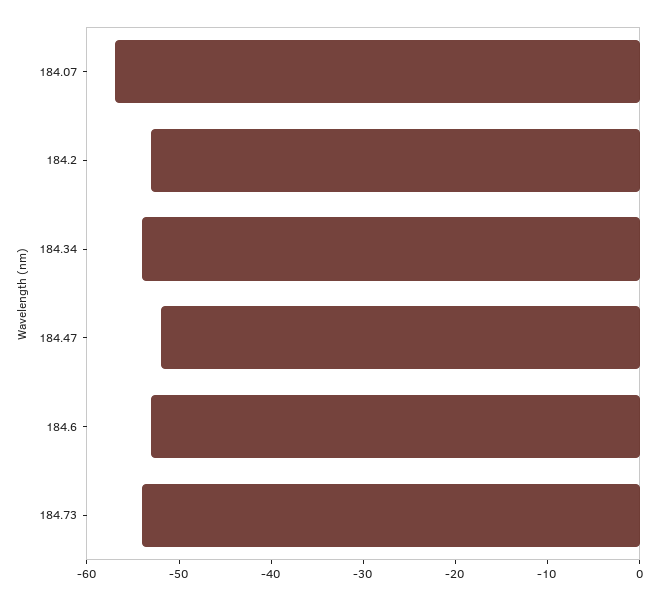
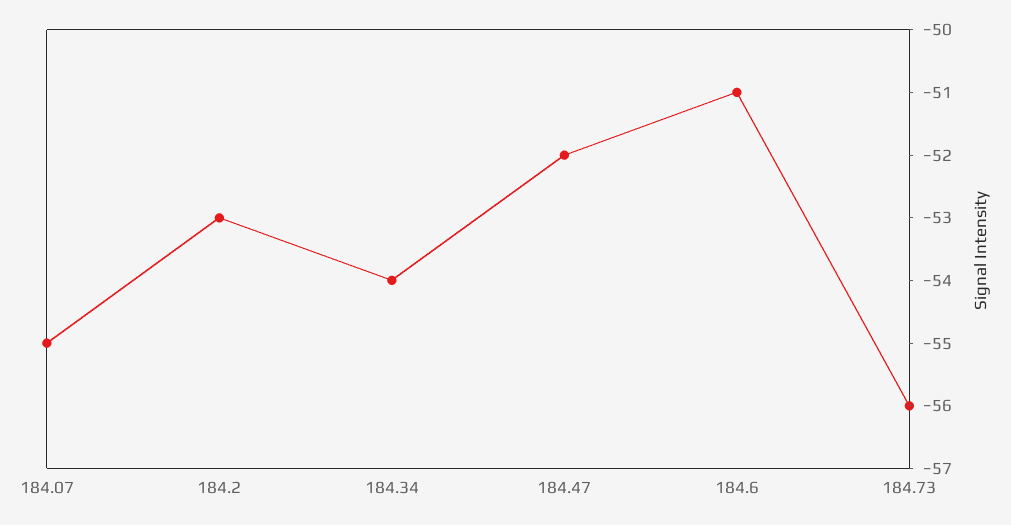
  {
-   "184.07": -57,
+   "184.07": -55,
    "184.2": -53,
    "184.34": -54,
    "184.47": -52,
-   "184.6": -53,
+   "184.6": -51,
-   "184.73": -54
+   "184.73": -56
  }

